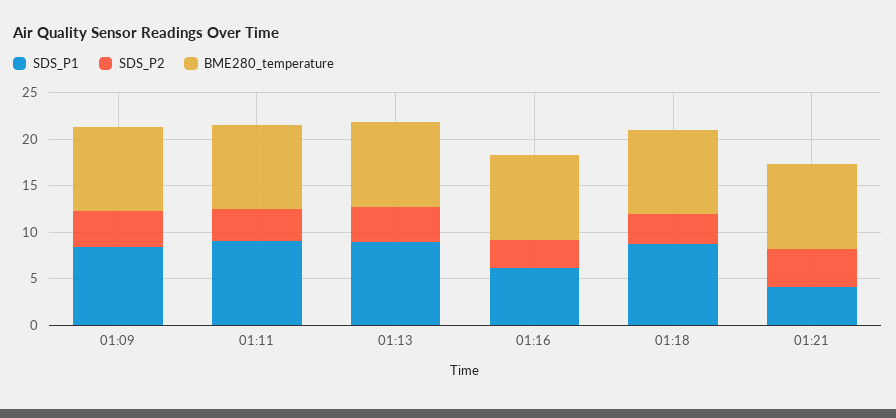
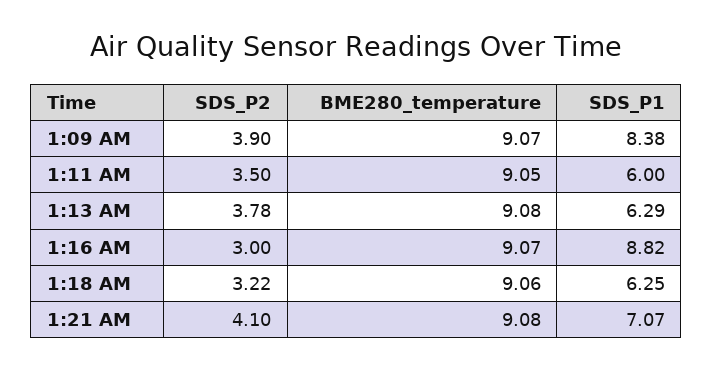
  {
    "SDS_P1": {
      "01:09": 8.38,
-     "01:11": 9,
+     "01:11": 6,
-     "01:13": 9,
+     "01:13": 6.29,
-     "01:16": 6,
+     "01:16": 8.82,
-     "01:18": 9,
+     "01:18": 6.25,
-     "01:21": 4
+     "01:21": 7.07
    },
    "SDS_P2": {
      "01:09": 3.9,
      "01:11": 3.5,
      "01:13": 3.78,
      "01:16": 3,
      "01:18": 3.22,
      "01:21": 4.1
    },
    "BME280_temperature": {
      "01:09": 9.07,
      "01:11": 9.05,
      "01:13": 9.08,
      "01:16": 9.07,
      "01:18": 9.06,
      "01:21": 9.08
    }
  }

